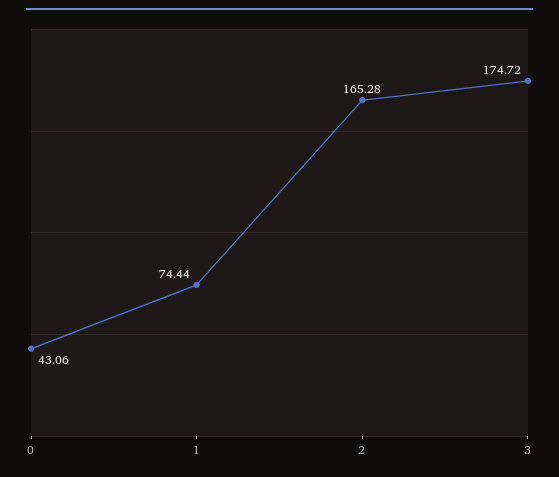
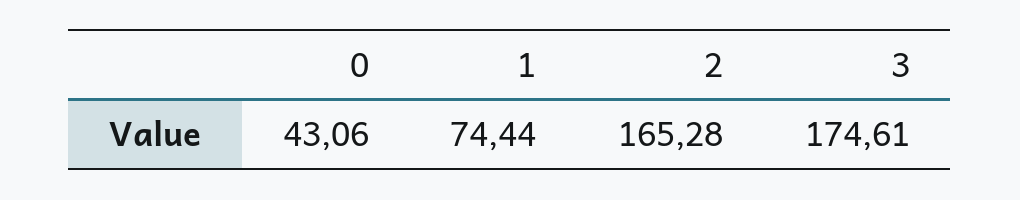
  {
    "0": 43.06,
    "1": 74.44,
    "2": 165.28,
-   "3": 174.72
+   "3": 174.61
  }

